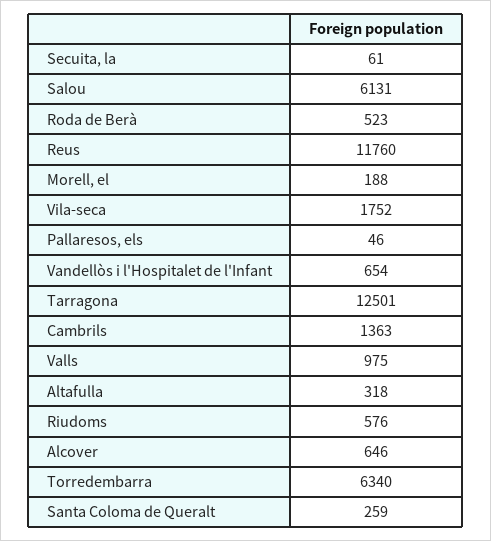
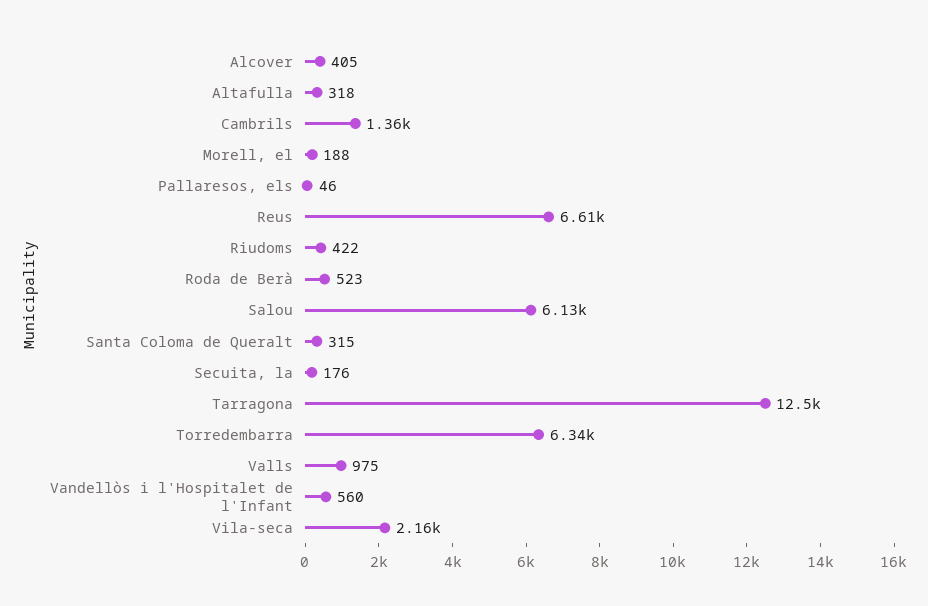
  {
-   "Secuita, la": 61,
+   "Secuita, la": 176,
    "Salou": 6131,
    "Roda de Berà": 523,
-   "Reus": 11760,
+   "Reus": 6610,
    "Morell, el": 188,
-   "Vila-seca": 1752,
+   "Vila-seca": 2160,
    "Pallaresos, els": 46,
-   "Vandellòs i l'Hospitalet de l'Infant": 654,
+   "Vandellòs i l'Hospitalet de l'Infant": 560,
    "Tarragona": 12501,
    "Cambrils": 1363,
    "Valls": 975,
    "Altafulla": 318,
-   "Riudoms": 576,
+   "Riudoms": 422,
-   "Alcover": 646,
+   "Alcover": 405,
    "Torredembarra": 6340,
-   "Santa Coloma de Queralt": 259
+   "Santa Coloma de Queralt": 315
  }

